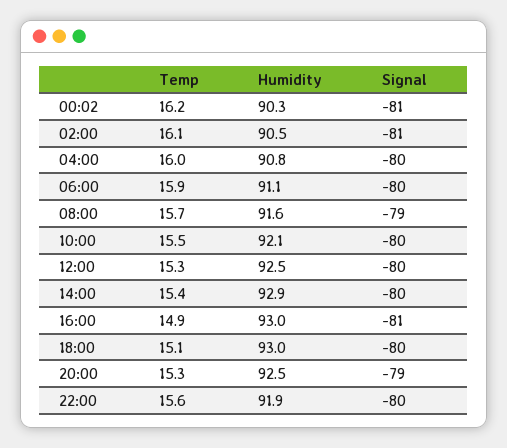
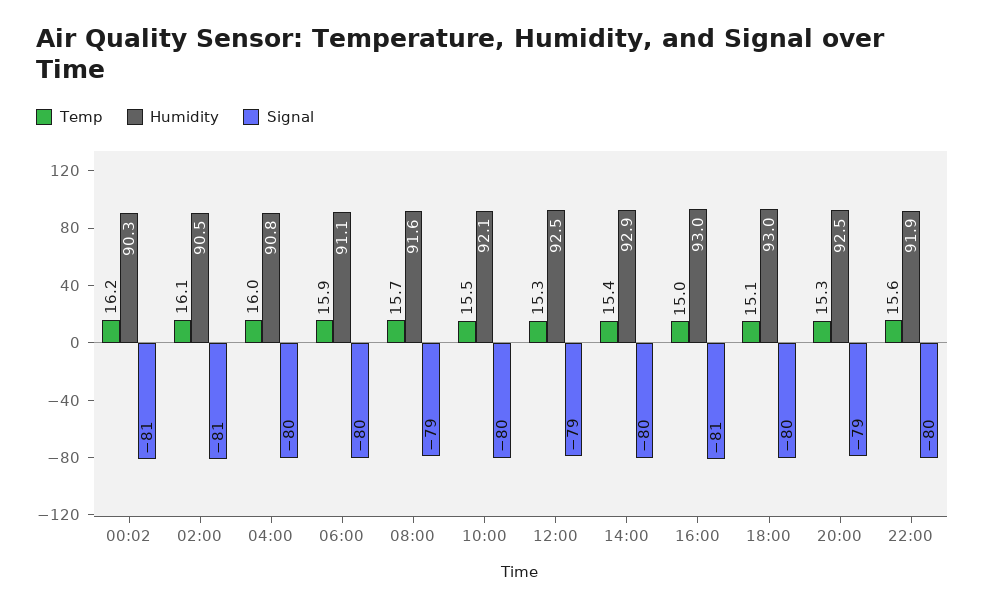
  {
    "Temp": {
      "00:02": 16.2,
      "02:00": 16.1,
      "04:00": 16,
      "06:00": 15.9,
      "08:00": 15.7,
      "10:00": 15.5,
      "12:00": 15.3,
      "14:00": 15.4,
-     "16:00": 14.9,
+     "16:00": 15,
      "18:00": 15.1,
      "20:00": 15.3,
      "22:00": 15.6
    },
    "Humidity": {
      "00:02": 90.3,
      "02:00": 90.5,
      "04:00": 90.8,
      "06:00": 91.1,
      "08:00": 91.6,
      "10:00": 92.1,
      "12:00": 92.5,
      "14:00": 92.9,
      "16:00": 93,
      "18:00": 93,
      "20:00": 92.5,
      "22:00": 91.9
    },
    "Signal": {
      "00:02": -81,
      "02:00": -81,
      "04:00": -80,
      "06:00": -80,
      "08:00": -79,
      "10:00": -80,
-     "12:00": -80,
+     "12:00": -79,
      "14:00": -80,
      "16:00": -81,
      "18:00": -80,
      "20:00": -79,
      "22:00": -80
    }
  }

